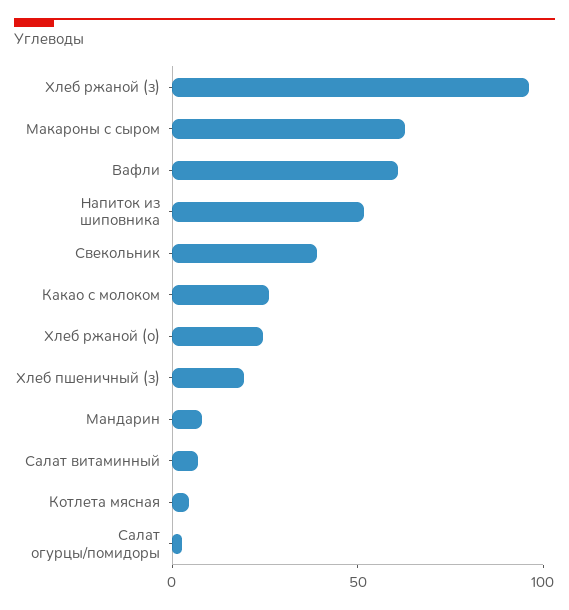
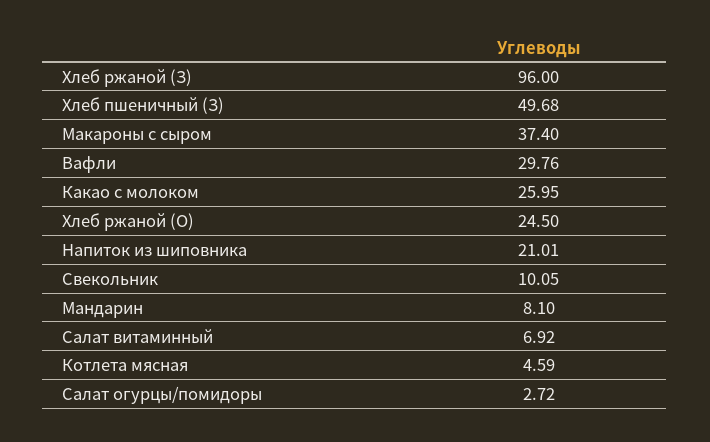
  {
    "Хлеб ржаной (з)": 96,
-   "Макароны с сыром": 60,
+   "Макароны с сыром": 37.4,
-   "Вафли": 60,
+   "Вафли": 29.76,
-   "Напиток из шиповника": 50,
+   "Напиток из шиповника": 21.01,
-   "Свекольник": 40,
+   "Свекольник": 10.05,
    "Какао с молоком": 25.95,
    "Хлеб ржаной (о)": 24.5,
-   "Хлеб пшеничный (з)": 20,
+   "Хлеб пшеничный (з)": 49.68,
    "Мандарин": 8.1,
    "Салат витаминный": 6.92,
    "Котлета мясная": 4.59,
    "Салат огурцы/помидоры": 2.72
  }

